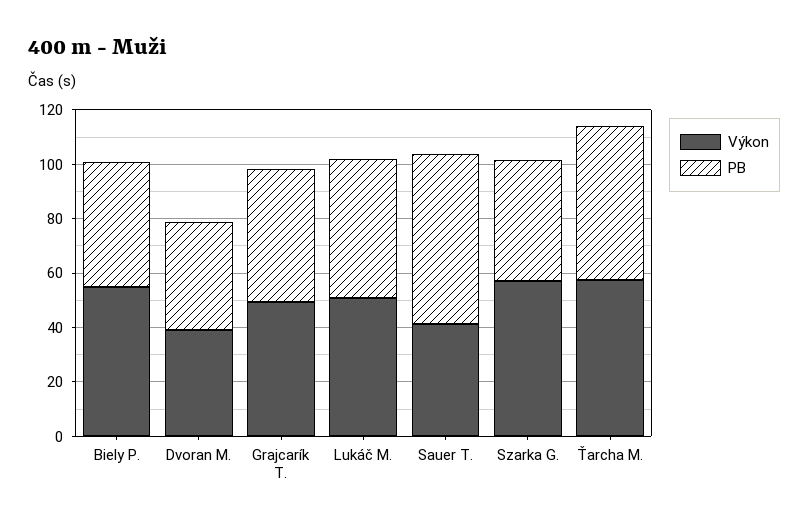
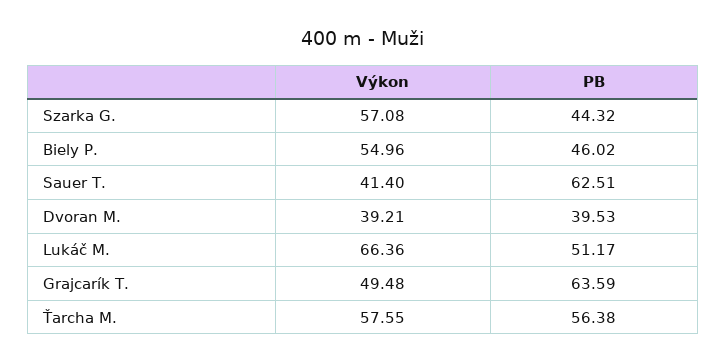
  {
    "Výkon": {
      "Biely P.": 54.96,
      "Dvoran M.": 39.21,
      "Grajcarík T.": 49.48,
-     "Lukáč M.": 50,
+     "Lukáč M.": 66.36,
      "Sauer T.": 41.4,
      "Szarka G.": 57.08,
      "Ťarcha M.": 57.55
    },
    "PB": {
      "Biely P.": 46.02,
      "Dvoran M.": 39.53,
-     "Grajcarík T.": 50,
+     "Grajcarík T.": 63.59,
      "Lukáč M.": 51.17,
      "Sauer T.": 62.51,
      "Szarka G.": 44.32,
      "Ťarcha M.": 56.38
    }
  }

